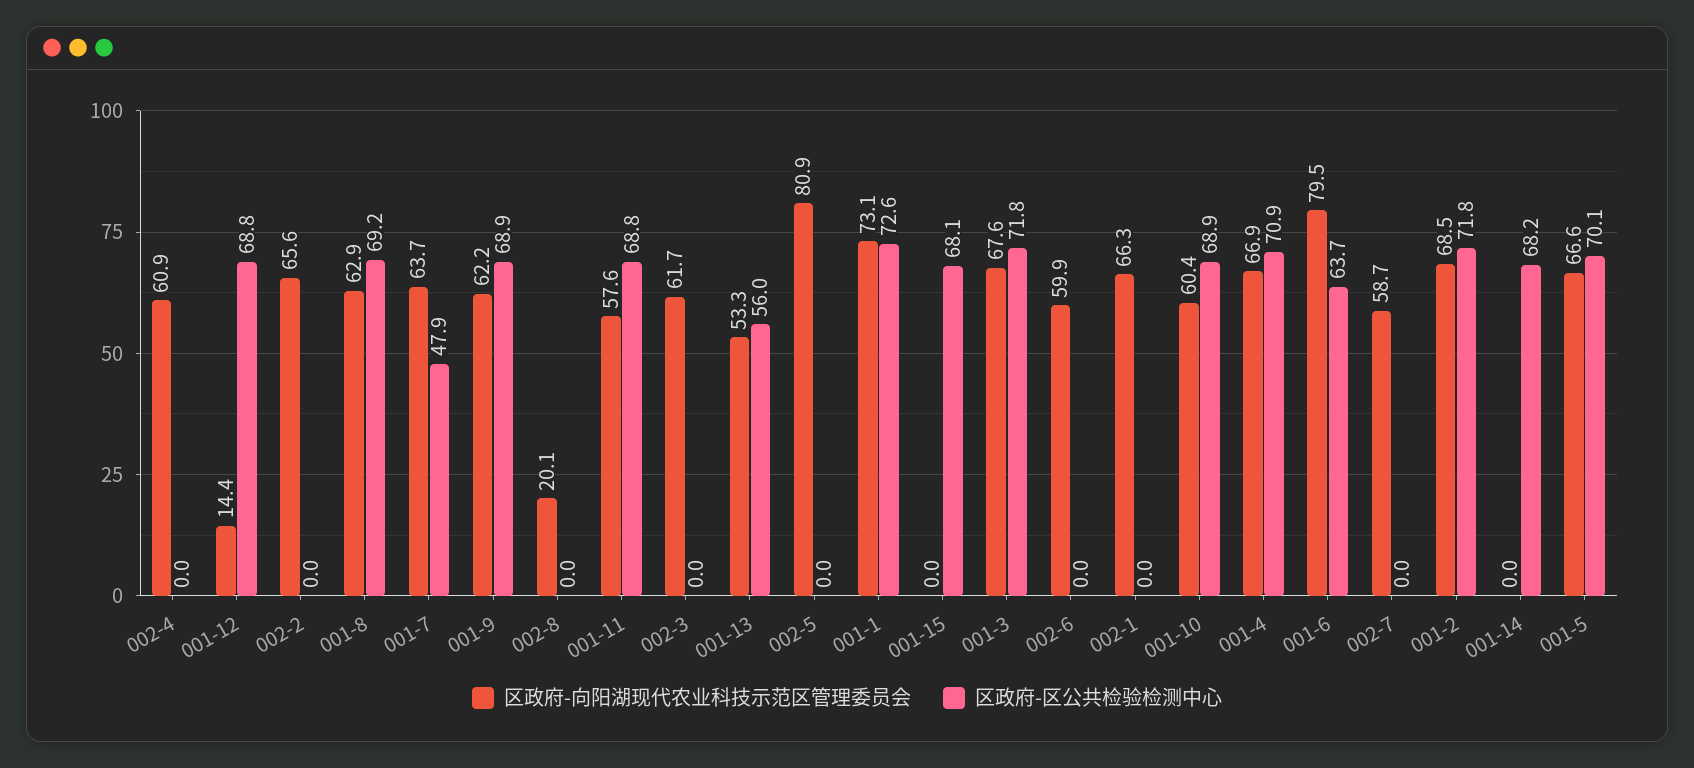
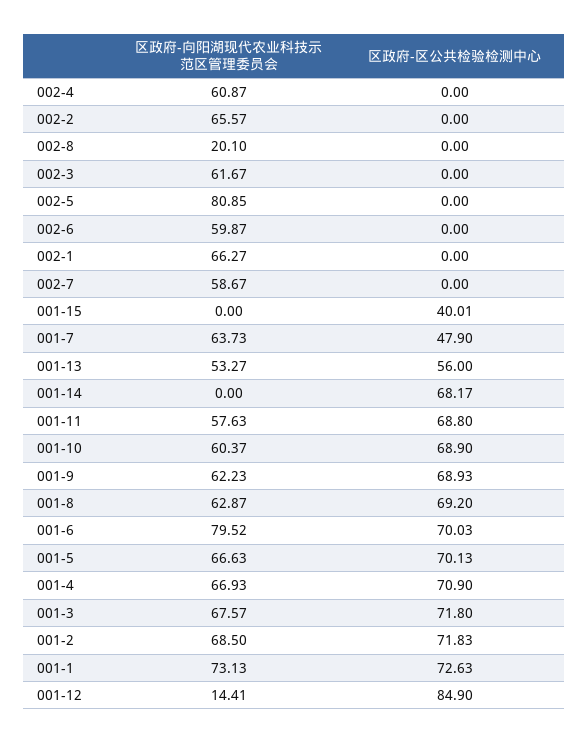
  {
    "区政府-向阳湖现代农业科技示范区管理委员会": {
      "002-4": 60.87,
      "001-12": 14.41,
      "002-2": 65.57,
      "001-8": 62.87,
      "001-7": 63.73,
      "001-9": 62.23,
      "002-8": 20.1,
      "001-11": 57.63,
      "002-3": 61.67,
      "001-13": 53.27,
      "002-5": 80.85,
      "001-1": 73.13,
      "001-15": 0,
      "001-3": 67.57,
      "002-6": 59.87,
      "002-1": 66.27,
      "001-10": 60.37,
      "001-4": 66.93,
      "001-6": 79.52,
      "002-7": 58.67,
      "001-2": 68.5,
      "001-14": 0,
      "001-5": 66.63
    },
    "区政府-区公共检验检测中心": {
      "002-4": 0,
-     "001-12": 68.8,
+     "001-12": 84.9,
      "002-2": 0,
      "001-8": 69.2,
      "001-7": 47.9,
      "001-9": 68.93,
      "002-8": 0,
      "001-11": 68.8,
      "002-3": 0,
      "001-13": 56,
      "002-5": 0,
      "001-1": 72.63,
-     "001-15": 68.1,
+     "001-15": 40.01,
      "001-3": 71.8,
      "002-6": 0,
      "002-1": 0,
      "001-10": 68.9,
      "001-4": 70.9,
-     "001-6": 63.7,
+     "001-6": 70.03,
      "002-7": 0,
      "001-2": 71.83,
      "001-14": 68.17,
      "001-5": 70.13
    }
  }

